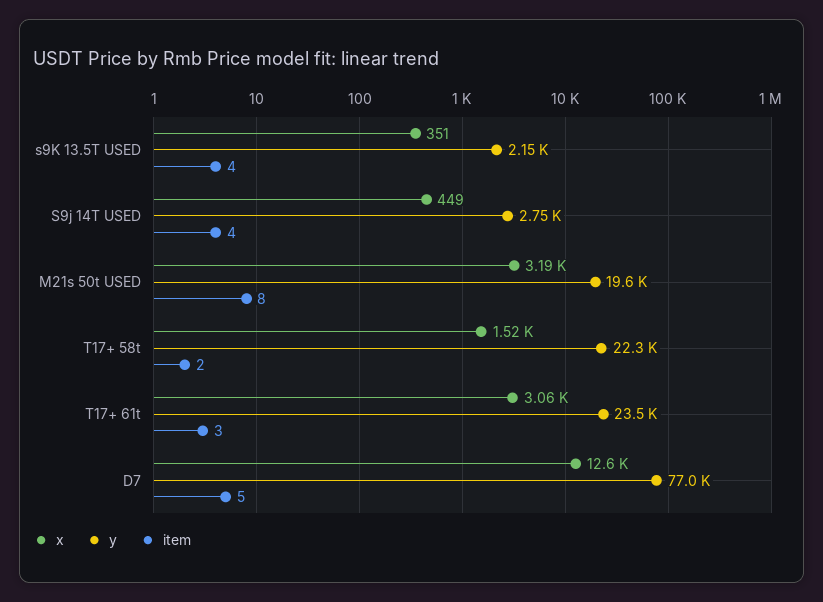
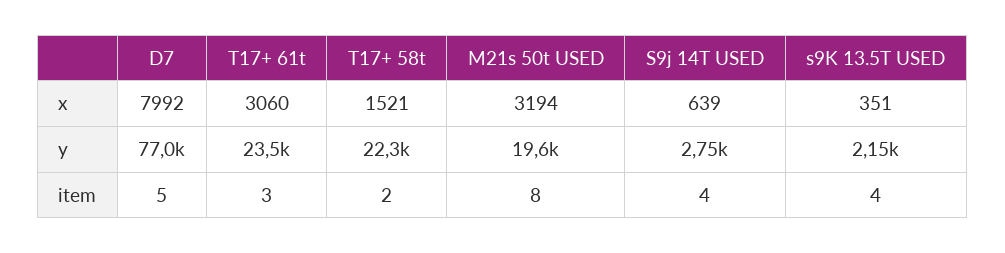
  {
    "x": {
      "s9K 13.5T USED": 351,
-     "S9j 14T USED": 449,
+     "S9j 14T USED": 639,
      "M21s 50t USED": 3194,
      "T17+ 58t": 1521,
      "T17+ 61t": 3060,
-     "D7": 12600
+     "D7": 7992
    },
    "y": {
      "s9K 13.5T USED": 2150,
      "S9j 14T USED": 2750,
      "M21s 50t USED": 19600,
      "T17+ 58t": 22300,
      "T17+ 61t": 23500,
      "D7": 77000
    },
    "item": {
      "s9K 13.5T USED": 4,
      "S9j 14T USED": 4,
      "M21s 50t USED": 8,
      "T17+ 58t": 2,
      "T17+ 61t": 3,
      "D7": 5
    }
  }

